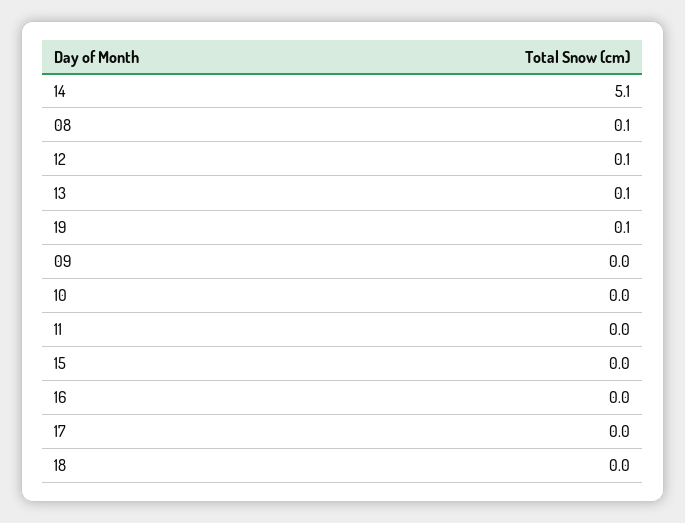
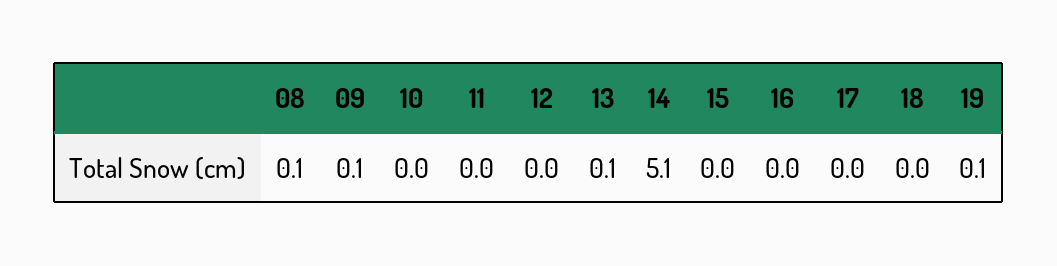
  {
    "14": 5.1,
    "08": 0.1,
-   "12": 0.1,
+   "12": 0,
    "13": 0.1,
    "19": 0.1,
-   "09": 0,
+   "09": 0.1,
    "10": 0,
    "11": 0,
    "15": 0,
    "16": 0,
    "17": 0,
    "18": 0
  }

